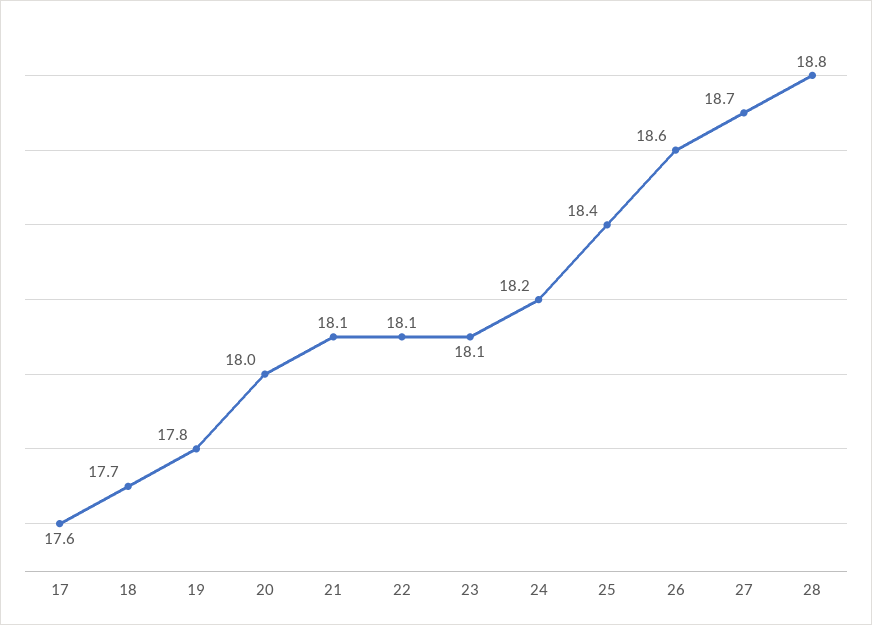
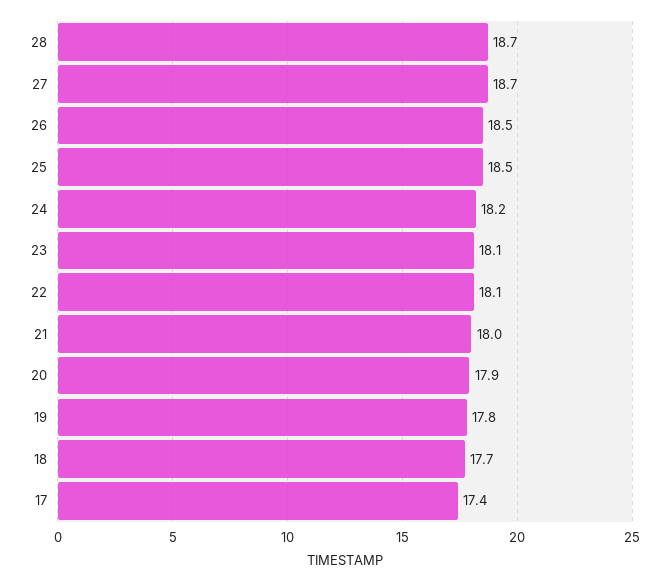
  {
-   "17": 17.6,
+   "17": 17.4,
    "18": 17.7,
    "19": 17.8,
-   "20": 18,
+   "20": 17.9,
-   "21": 18.1,
+   "21": 18,
    "22": 18.1,
    "23": 18.1,
    "24": 18.2,
-   "25": 18.4,
+   "25": 18.5,
-   "26": 18.6,
+   "26": 18.5,
    "27": 18.7,
-   "28": 18.8
+   "28": 18.7
  }

